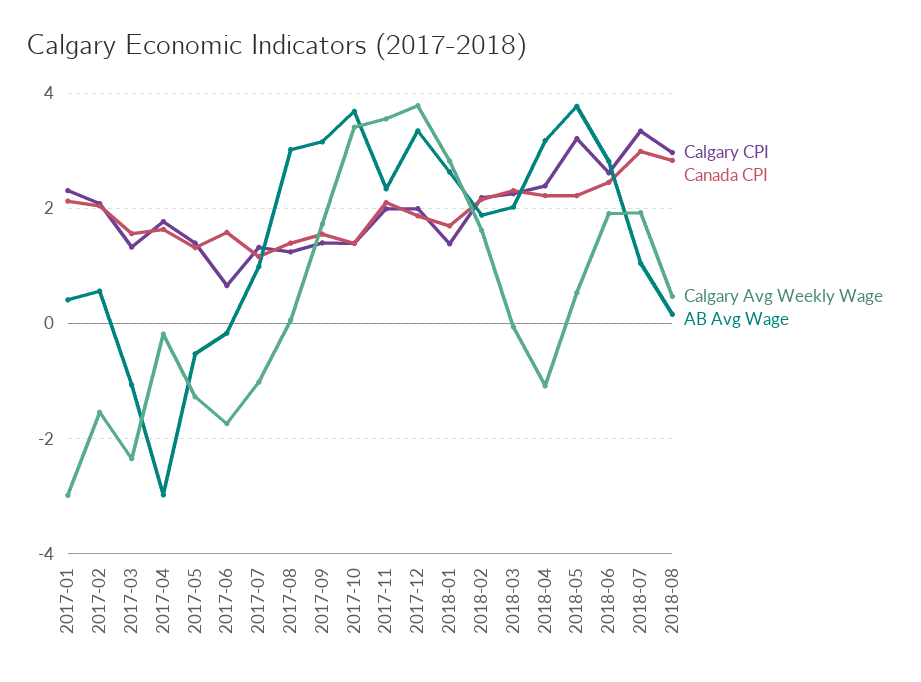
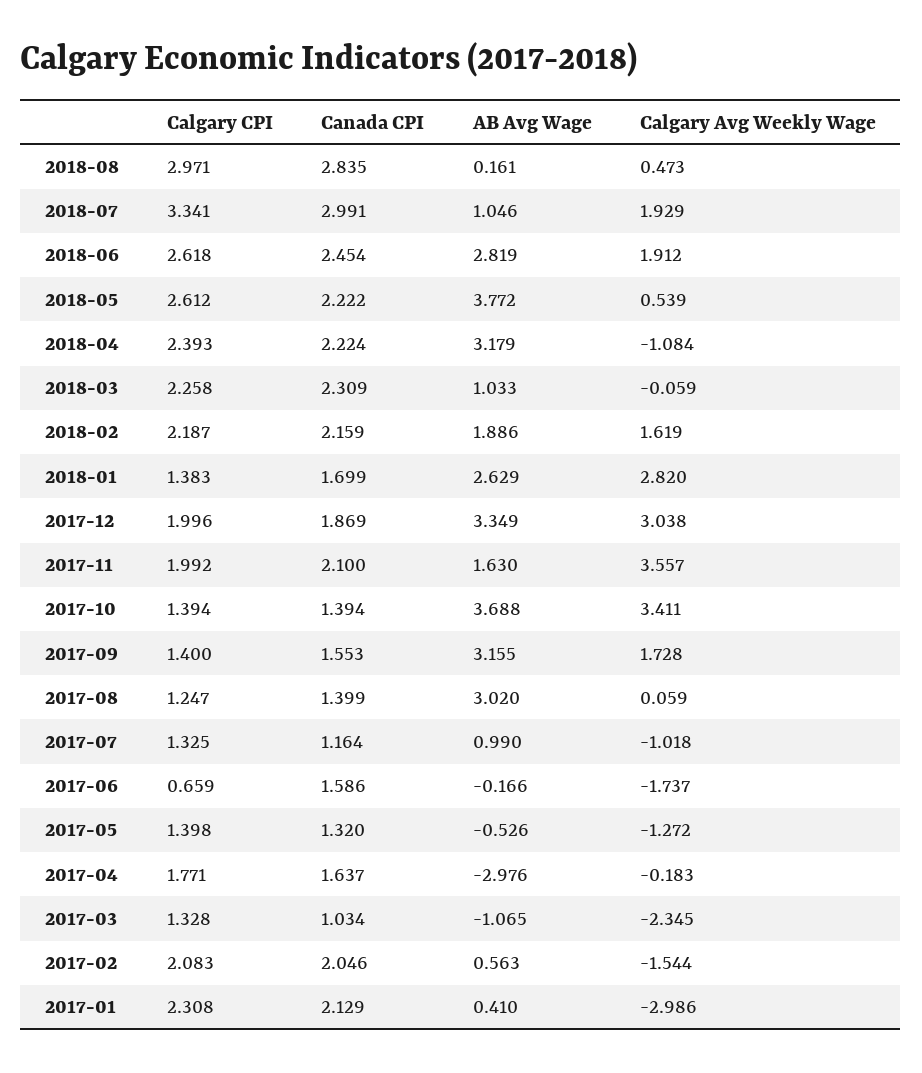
  {
    "Calgary CPI": {
      "2017-01": 2.308,
      "2017-02": 2.083,
      "2017-03": 1.328,
      "2017-04": 1.771,
      "2017-05": 1.398,
      "2017-06": 0.659,
      "2017-07": 1.325,
      "2017-08": 1.247,
      "2017-09": 1.4,
      "2017-10": 1.394,
      "2017-11": 1.992,
      "2017-12": 1.996,
      "2018-01": 1.383,
      "2018-02": 2.187,
      "2018-03": 2.258,
      "2018-04": 2.393,
-     "2018-05": 3.2,
+     "2018-05": 2.612,
      "2018-06": 2.618,
      "2018-07": 3.341,
      "2018-08": 2.971
    },
    "Canada CPI": {
      "2017-01": 2.129,
      "2017-02": 2.046,
-     "2017-03": 1.6,
+     "2017-03": 1.034,
      "2017-04": 1.637,
      "2017-05": 1.32,
      "2017-06": 1.586,
      "2017-07": 1.164,
      "2017-08": 1.399,
      "2017-09": 1.553,
      "2017-10": 1.394,
      "2017-11": 2.1,
      "2017-12": 1.869,
      "2018-01": 1.699,
      "2018-02": 2.159,
      "2018-03": 2.309,
      "2018-04": 2.224,
      "2018-05": 2.222,
      "2018-06": 2.454,
      "2018-07": 2.991,
      "2018-08": 2.835
    },
    "Calgary Avg Weekly Wage": {
      "2017-01": -2.986,
      "2017-02": -1.544,
      "2017-03": -2.345,
      "2017-04": -0.183,
      "2017-05": -1.272,
      "2017-06": -1.737,
      "2017-07": -1.018,
      "2017-08": 0.059,
      "2017-09": 1.728,
      "2017-10": 3.411,
      "2017-11": 3.557,
-     "2017-12": 3.8,
+     "2017-12": 3.038,
      "2018-01": 2.82,
      "2018-02": 1.619,
      "2018-03": -0.059,
      "2018-04": -1.084,
      "2018-05": 0.539,
      "2018-06": 1.912,
      "2018-07": 1.929,
      "2018-08": 0.473
    },
    "AB Avg Wage": {
      "2017-01": 0.41,
      "2017-02": 0.563,
      "2017-03": -1.065,
      "2017-04": -2.976,
      "2017-05": -0.526,
      "2017-06": -0.166,
      "2017-07": 0.99,
      "2017-08": 3.02,
      "2017-09": 3.155,
      "2017-10": 3.688,
-     "2017-11": 2.4,
+     "2017-11": 1.63,
      "2017-12": 3.349,
      "2018-01": 2.629,
      "2018-02": 1.886,
-     "2018-03": 2,
+     "2018-03": 1.033,
      "2018-04": 3.179,
      "2018-05": 3.772,
      "2018-06": 2.819,
      "2018-07": 1.046,
      "2018-08": 0.161
    }
  }

